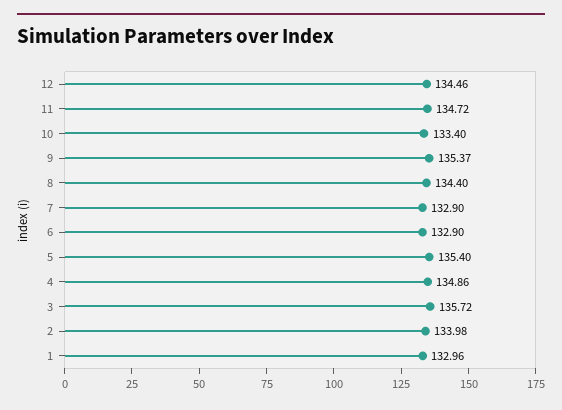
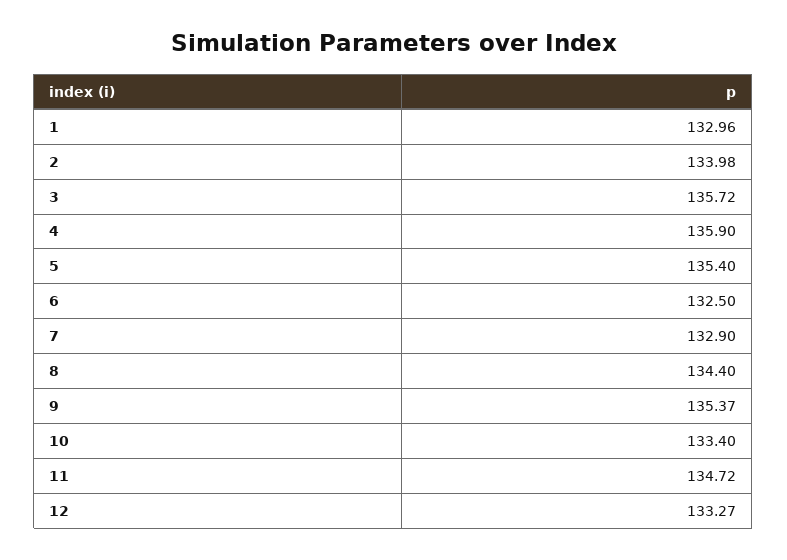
  {
-   "12": 134.46,
+   "12": 133.27,
    "11": 134.72,
    "10": 133.4,
    "9": 135.37,
    "8": 134.4,
    "7": 132.9,
-   "6": 132.9,
+   "6": 132.5,
    "5": 135.4,
-   "4": 134.86,
+   "4": 135.9,
    "3": 135.72,
    "2": 133.98,
    "1": 132.96
  }

